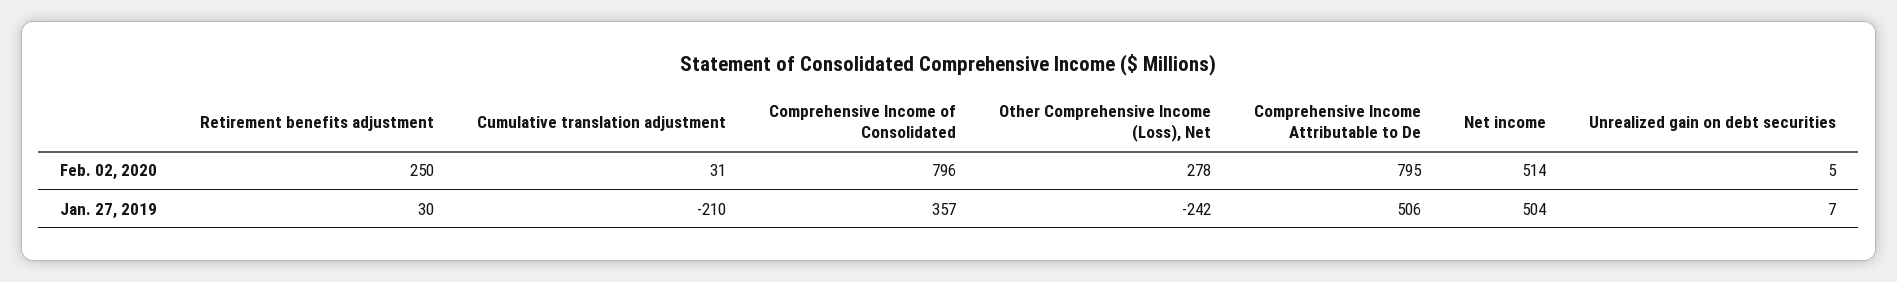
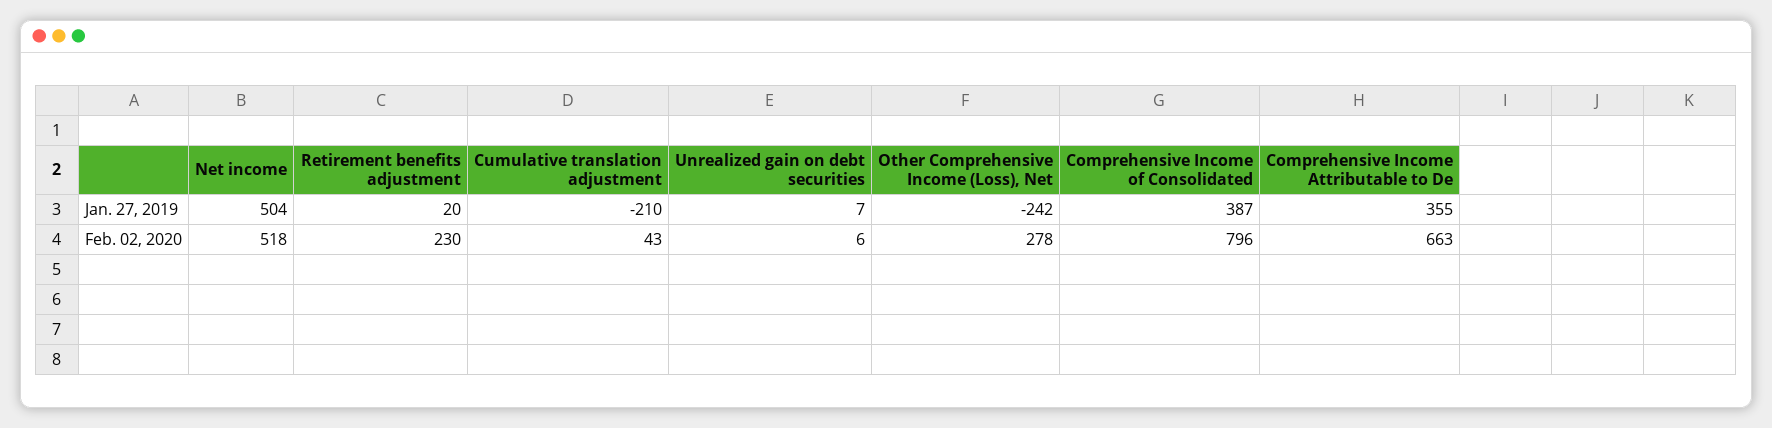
  {
    "Retirement benefits adjustment": {
-     "Feb. 02, 2020": 250,
+     "Feb. 02, 2020": 230,
-     "Jan. 27, 2019": 30
+     "Jan. 27, 2019": 20
    },
    "Cumulative translation adjustment": {
-     "Feb. 02, 2020": 31,
+     "Feb. 02, 2020": 43,
      "Jan. 27, 2019": -210
    },
    "Comprehensive Income of Consolidated": {
      "Feb. 02, 2020": 796,
-     "Jan. 27, 2019": 357
+     "Jan. 27, 2019": 387
    },
    "Other Comprehensive Income (Loss), Net": {
      "Feb. 02, 2020": 278,
      "Jan. 27, 2019": -242
    },
    "Comprehensive Income Attributable to De": {
-     "Feb. 02, 2020": 795,
+     "Feb. 02, 2020": 663,
-     "Jan. 27, 2019": 506
+     "Jan. 27, 2019": 355
    },
    "Net income": {
-     "Feb. 02, 2020": 514,
+     "Feb. 02, 2020": 518,
      "Jan. 27, 2019": 504
    },
    "Unrealized gain on debt securities": {
-     "Feb. 02, 2020": 5,
+     "Feb. 02, 2020": 6,
      "Jan. 27, 2019": 7
    }
  }

